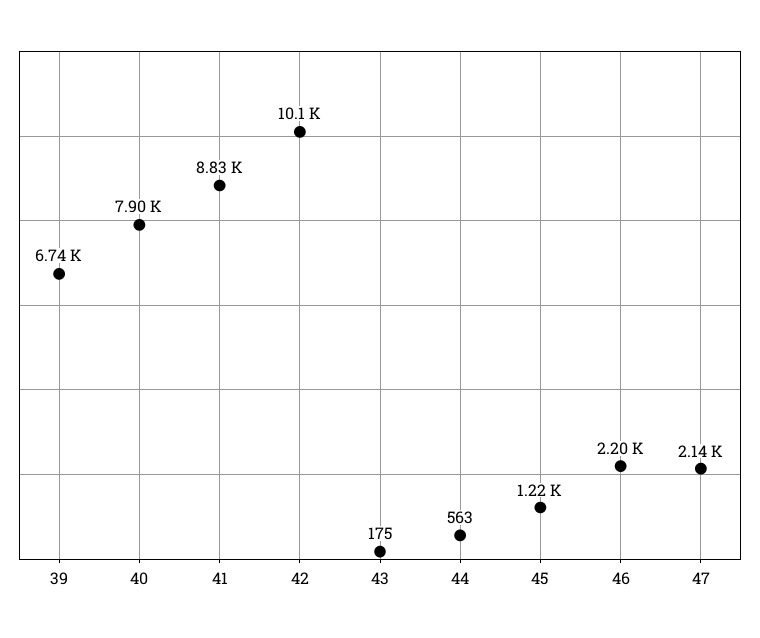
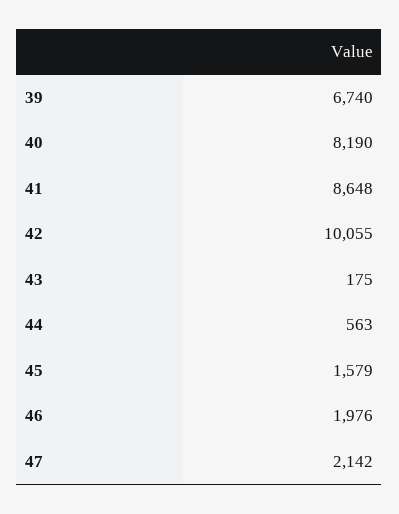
  {
    "39": 6740,
-   "40": 7900,
+   "40": 8190,
-   "41": 8830,
+   "41": 8648,
    "42": 10055,
    "43": 175,
    "44": 563,
-   "45": 1220,
+   "45": 1579,
-   "46": 2200,
+   "46": 1976,
    "47": 2142
  }

